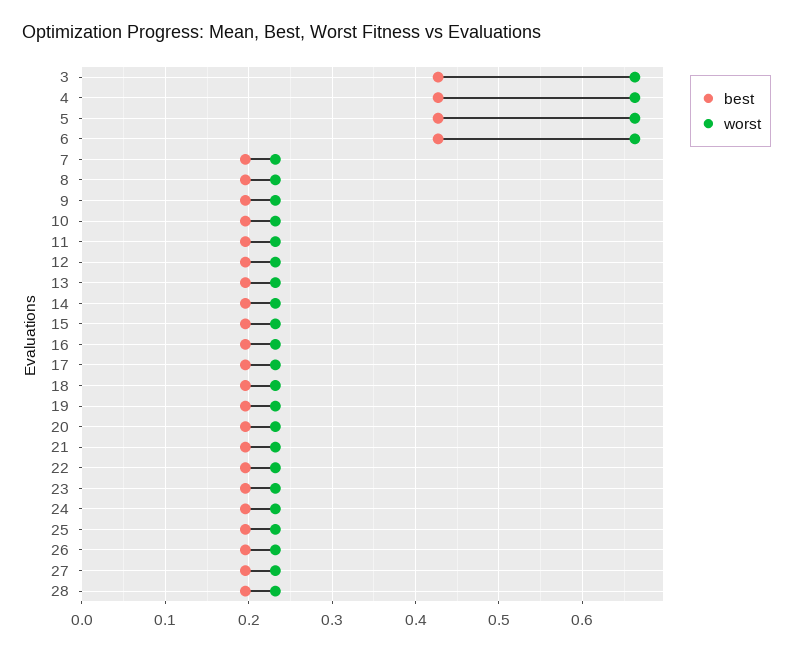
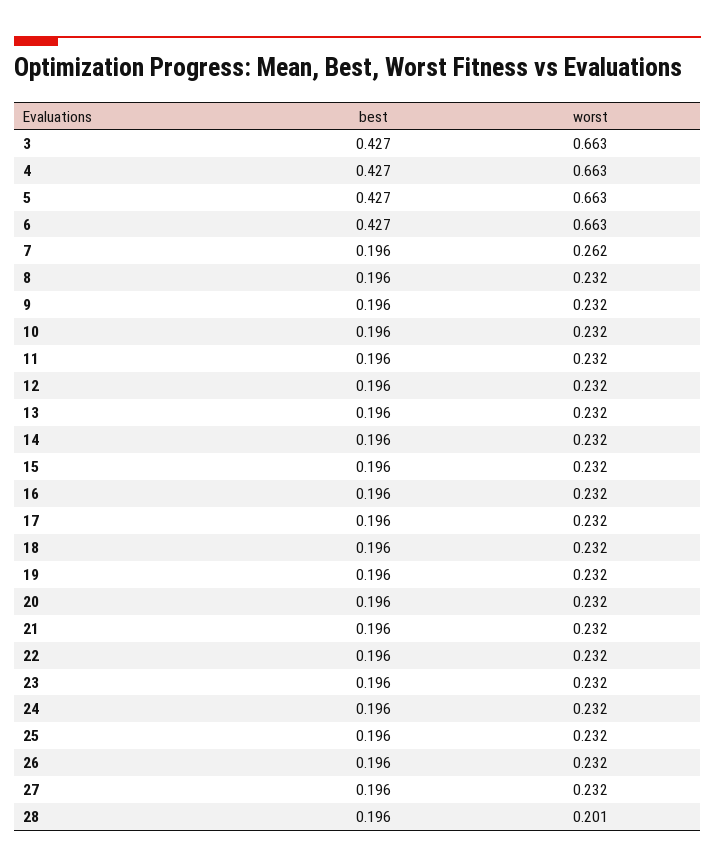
  {
    "best": {
      "3": 0.427,
      "4": 0.427,
      "5": 0.427,
      "6": 0.427,
      "7": 0.196,
      "8": 0.196,
      "9": 0.196,
      "10": 0.196,
      "11": 0.196,
      "12": 0.196,
      "13": 0.196,
      "14": 0.196,
      "15": 0.196,
      "16": 0.196,
      "17": 0.196,
      "18": 0.196,
      "19": 0.196,
      "20": 0.196,
      "21": 0.196,
      "22": 0.196,
      "23": 0.196,
      "24": 0.196,
      "25": 0.196,
      "26": 0.196,
      "27": 0.196,
      "28": 0.196
    },
    "worst": {
      "3": 0.663,
      "4": 0.663,
      "5": 0.663,
      "6": 0.663,
-     "7": 0.23,
+     "7": 0.262,
      "8": 0.232,
      "9": 0.232,
      "10": 0.232,
      "11": 0.232,
      "12": 0.232,
      "13": 0.232,
      "14": 0.232,
      "15": 0.232,
      "16": 0.232,
      "17": 0.232,
      "18": 0.232,
      "19": 0.232,
      "20": 0.232,
      "21": 0.232,
      "22": 0.232,
      "23": 0.232,
      "24": 0.232,
      "25": 0.232,
      "26": 0.232,
      "27": 0.232,
-     "28": 0.23
+     "28": 0.201
    }
  }

